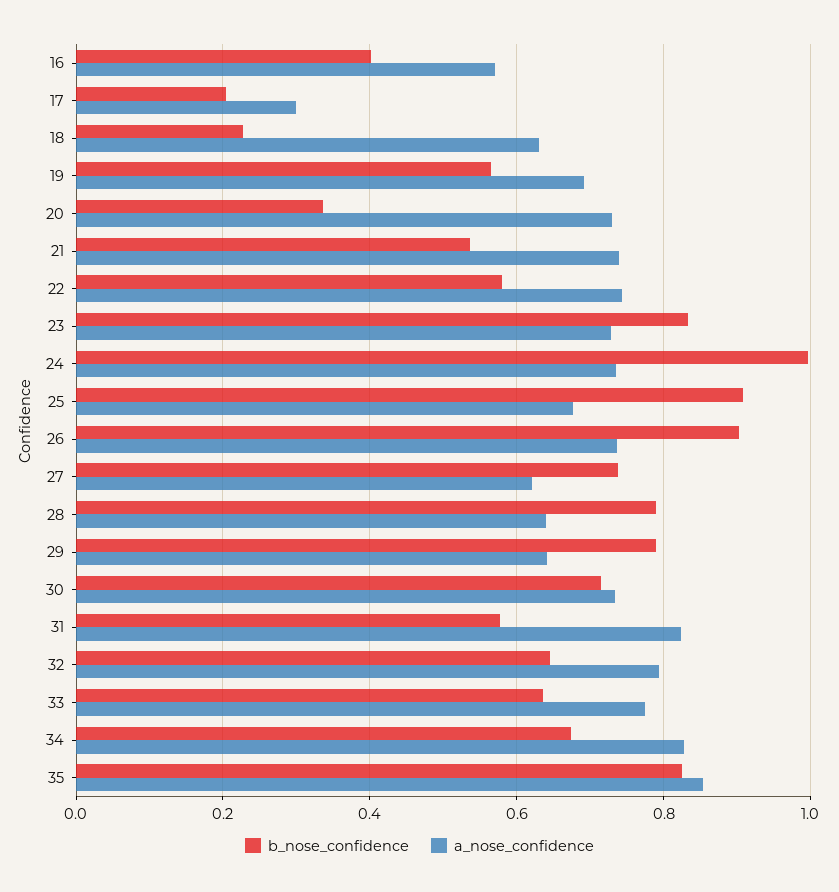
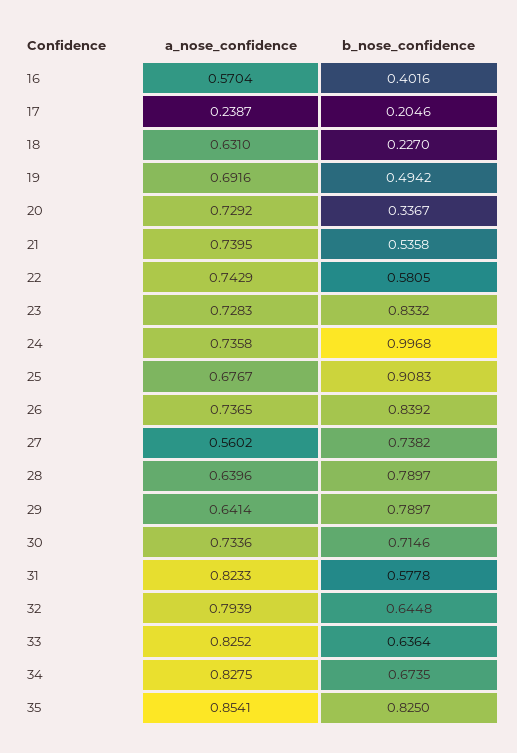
  {
    "b_nose_confidence": {
      "16": 0.4016,
      "17": 0.2046,
      "18": 0.227,
-     "19": 0.56,
+     "19": 0.4942,
      "20": 0.3367,
      "21": 0.5358,
      "22": 0.5805,
      "23": 0.8332,
      "24": 0.9968,
      "25": 0.9083,
-     "26": 0.9,
+     "26": 0.8392,
      "27": 0.7382,
      "28": 0.7897,
      "29": 0.7897,
      "30": 0.7146,
      "31": 0.5778,
      "32": 0.6448,
      "33": 0.6364,
      "34": 0.6735,
      "35": 0.825
    },
    "a_nose_confidence": {
      "16": 0.5704,
-     "17": 0.3,
+     "17": 0.2387,
      "18": 0.631,
      "19": 0.6916,
      "20": 0.7292,
      "21": 0.7395,
      "22": 0.7429,
      "23": 0.7283,
      "24": 0.7358,
      "25": 0.6767,
      "26": 0.7365,
-     "27": 0.62,
+     "27": 0.5602,
      "28": 0.6396,
      "29": 0.6414,
      "30": 0.7336,
      "31": 0.8233,
      "32": 0.7939,
-     "33": 0.78,
+     "33": 0.8252,
      "34": 0.8275,
      "35": 0.8541
    }
  }

